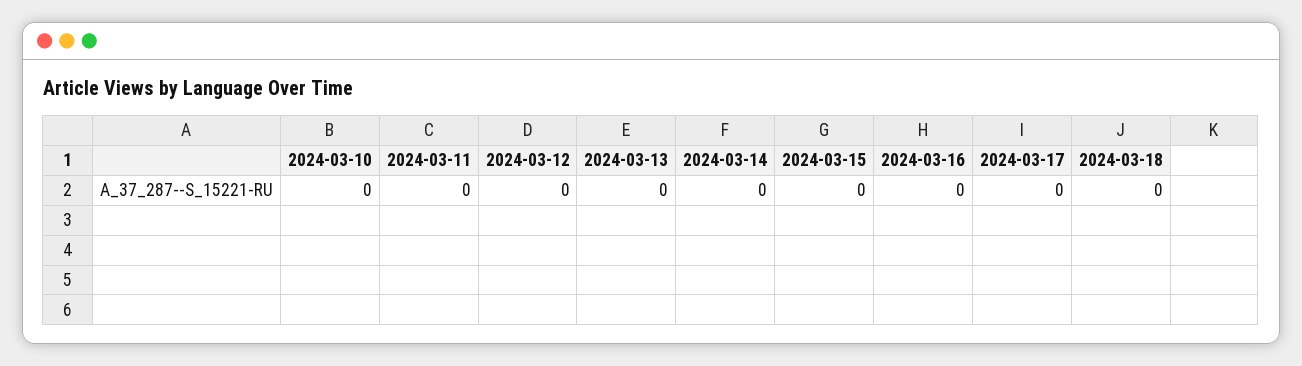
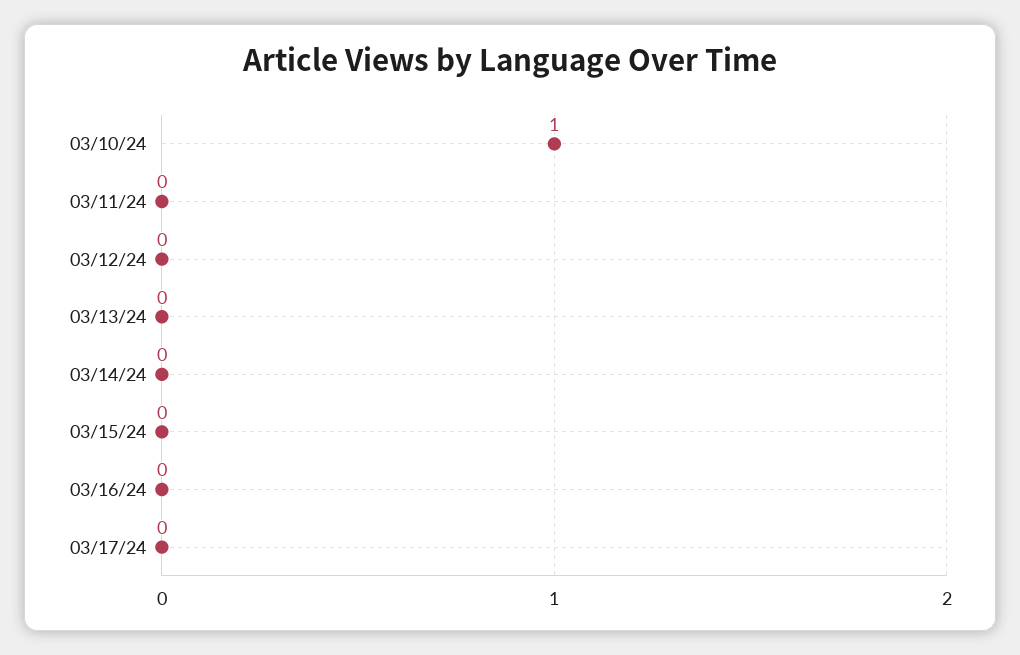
  {
-   "2024-03-10": 0,
+   "2024-03-10": 1,
    "2024-03-11": 0,
    "2024-03-12": 0,
    "2024-03-13": 0,
    "2024-03-14": 0,
    "2024-03-15": 0,
    "2024-03-16": 0,
-   "2024-03-17": 0,
+   "2024-03-17": 0
-   "2024-03-18": 0
  }

